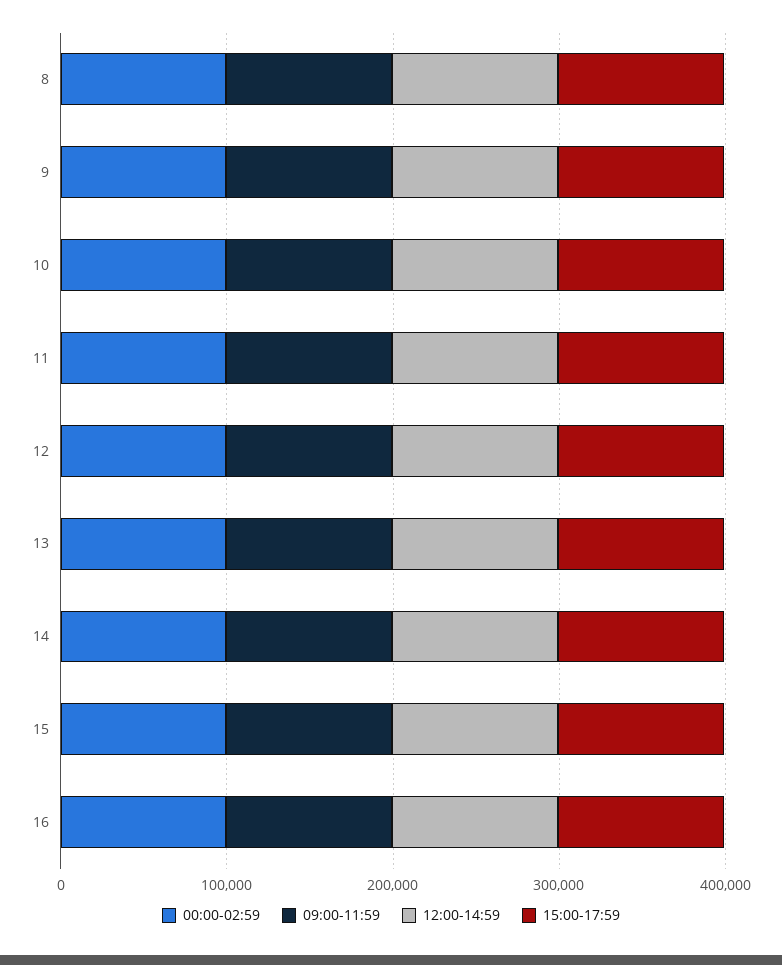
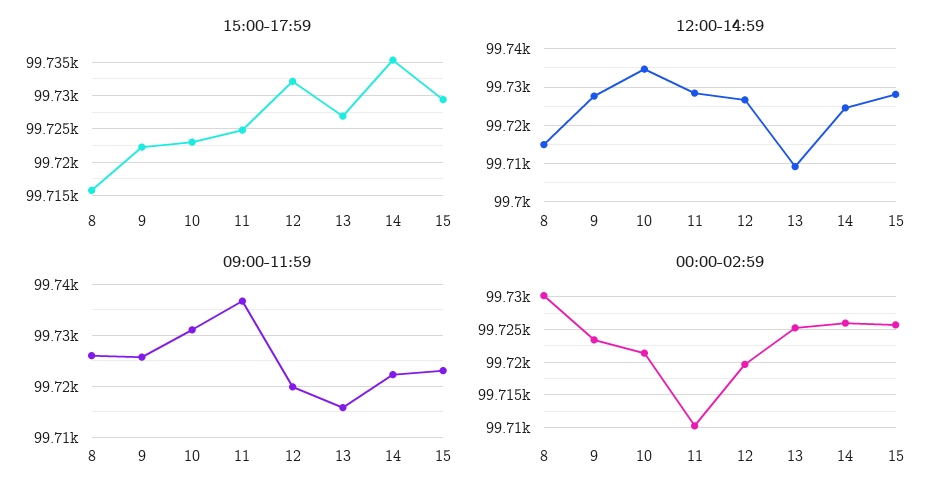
  {
    "00:00-02:59": {
      "8": 99730,
      "9": 99723,
      "10": 99721,
      "11": 99710,
      "12": 99720,
      "13": 99725,
      "14": 99726,
-     "15": 99726,
+     "15": 99726
-     "16": 100000
    },
    "09:00-11:59": {
      "8": 99726,
      "9": 99726,
      "10": 99732,
      "11": 99736,
      "12": 99720,
      "13": 99716,
      "14": 99722,
-     "15": 99724,
+     "15": 99724
-     "16": 100000
    },
    "12:00-14:59": {
      "8": 99714,
      "9": 99728,
      "10": 99734,
      "11": 99728,
      "12": 99726,
      "13": 99710,
      "14": 99724,
-     "15": 99728,
+     "15": 99728
-     "16": 100000
    },
    "15:00-17:59": {
      "8": 99716,
      "9": 99722,
      "10": 99723,
      "11": 99725,
      "12": 99732,
      "13": 99727,
      "14": 99735,
-     "15": 99729,
+     "15": 99729
-     "16": 100000
    }
  }

